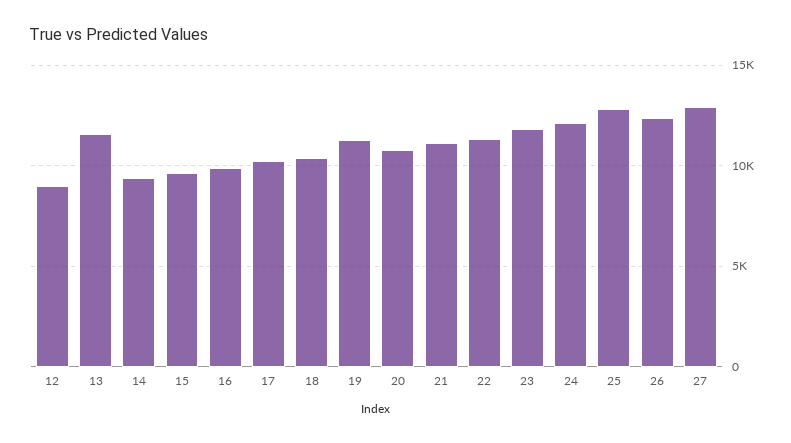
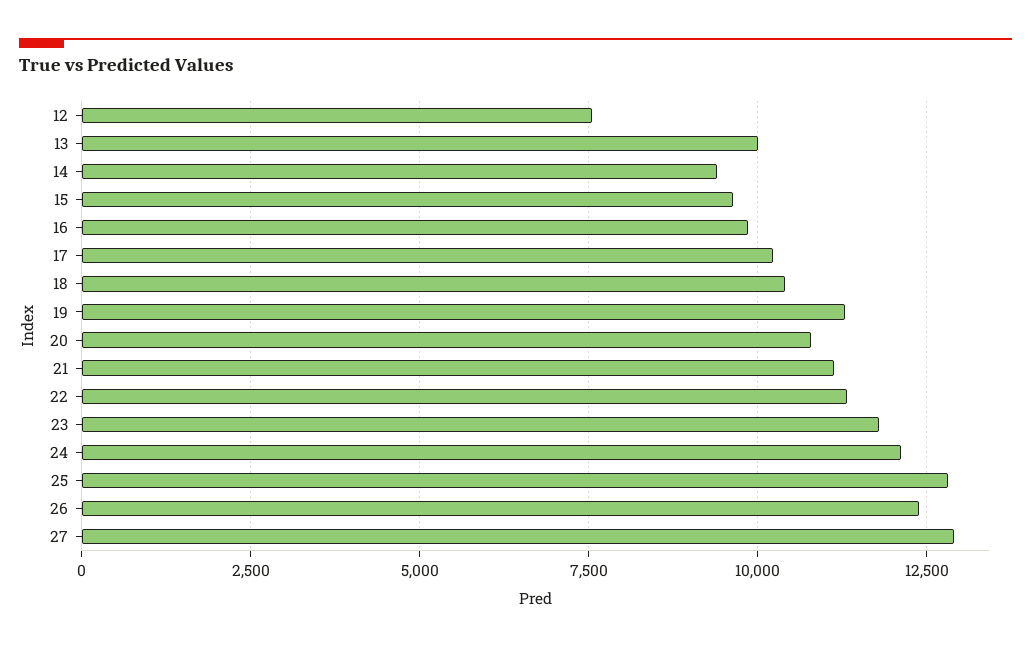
  {
-   "12": 9000,
+   "12": 7500,
-   "13": 11500,
+   "13": 10000,
    "14": 9500,
    "15": 9750,
    "16": 9750,
    "17": 10250,
    "18": 10500,
    "19": 11250,
    "20": 10750,
    "21": 11250,
    "22": 11250,
    "23": 11750,
    "24": 12000,
    "25": 12750,
    "26": 12500,
    "27": 13000
  }

